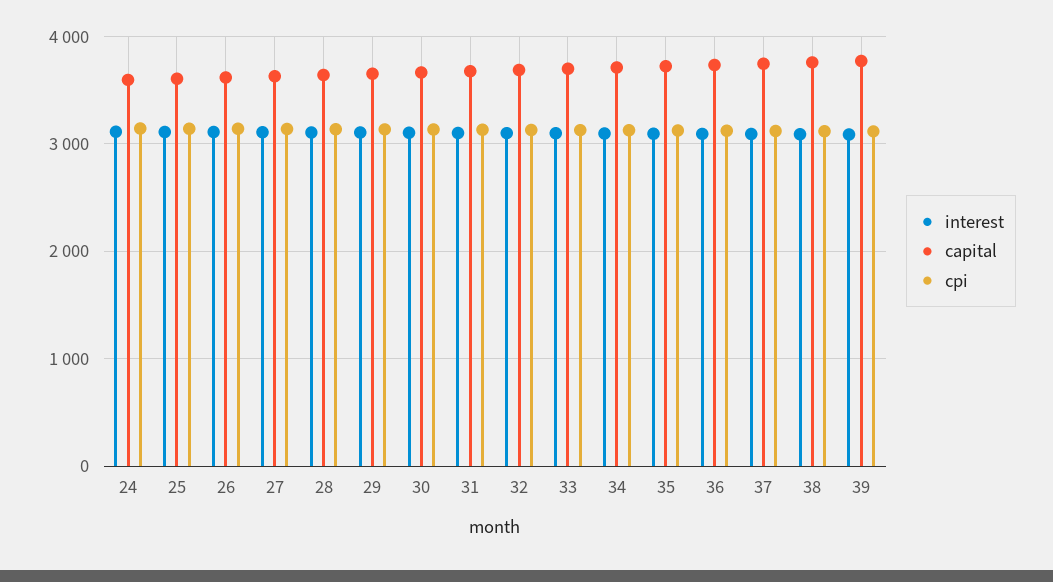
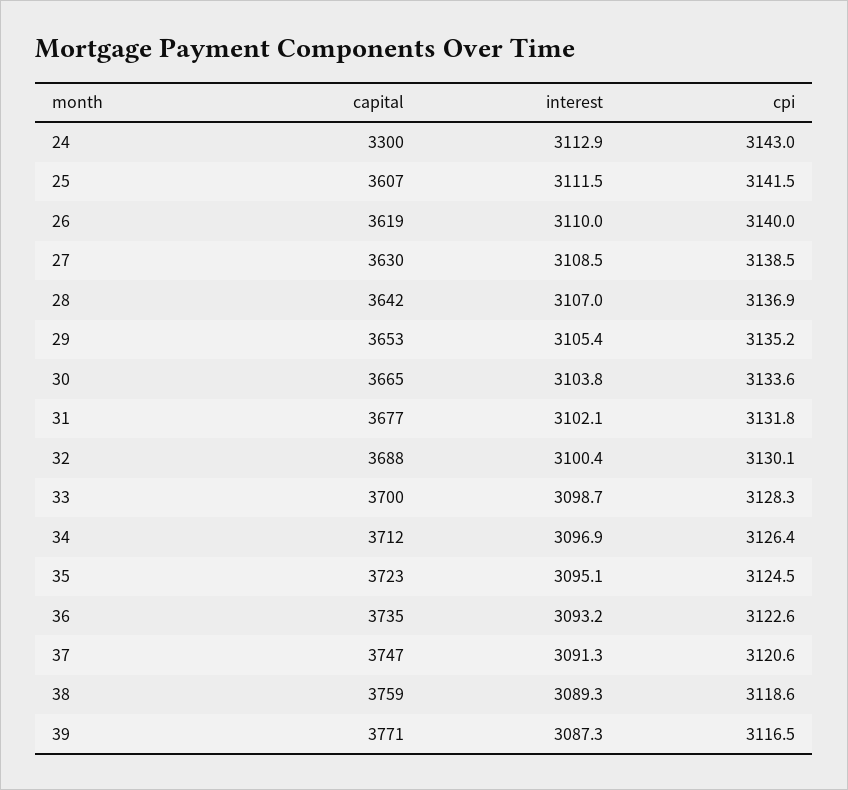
  {
    "interest": {
      "24": 3112.9,
      "25": 3111.5,
      "26": 3110,
      "27": 3108.5,
      "28": 3107,
      "29": 3105.4,
      "30": 3103.8,
      "31": 3102.1,
      "32": 3100.4,
      "33": 3098.7,
      "34": 3096.9,
      "35": 3095.1,
      "36": 3093.2,
      "37": 3091.3,
      "38": 3089.3,
      "39": 3087.3
    },
    "capital": {
-     "24": 3600,
+     "24": 3300,
      "25": 3607,
      "26": 3619,
      "27": 3630,
      "28": 3642,
      "29": 3653,
      "30": 3665,
      "31": 3677,
      "32": 3688,
      "33": 3700,
      "34": 3712,
      "35": 3723,
      "36": 3735,
      "37": 3747,
      "38": 3759,
      "39": 3771
    },
    "cpi": {
      "24": 3143,
      "25": 3141.5,
      "26": 3140,
      "27": 3138.5,
      "28": 3136.9,
      "29": 3135.2,
      "30": 3133.6,
      "31": 3131.8,
      "32": 3130.1,
      "33": 3128.3,
      "34": 3126.4,
      "35": 3124.5,
      "36": 3122.6,
      "37": 3120.6,
      "38": 3118.6,
      "39": 3116.5
    }
  }

